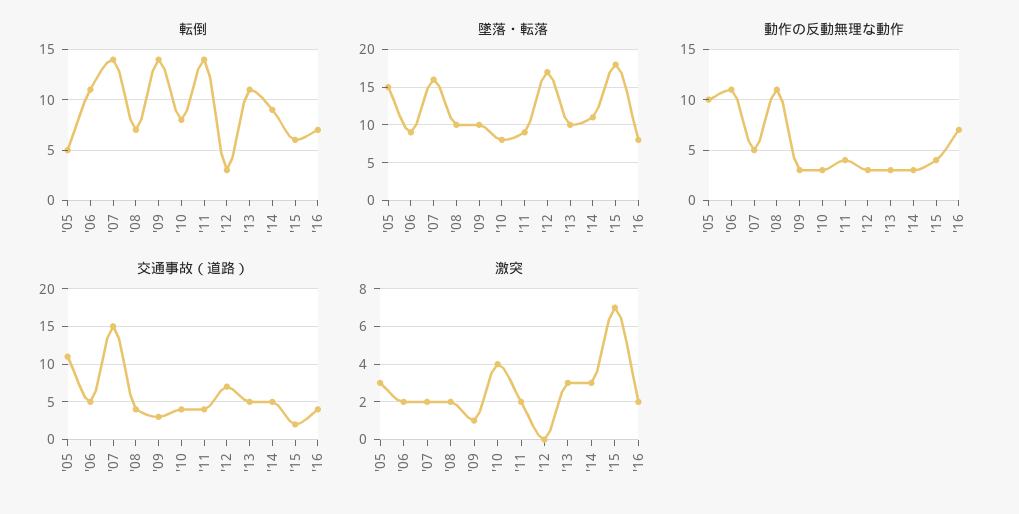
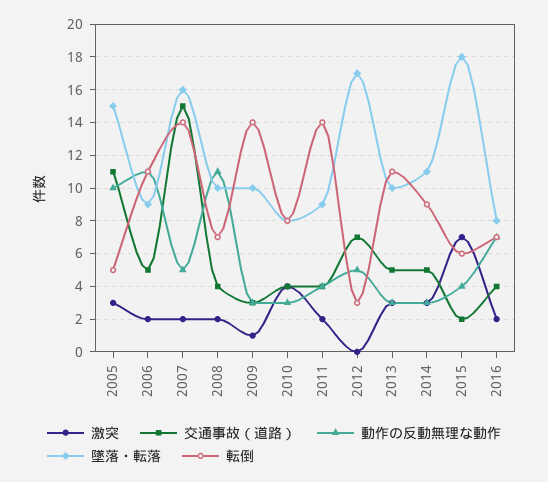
  {
    "転倒": {
      "'05": 5,
      "'06": 11,
      "'07": 14,
      "'08": 7,
      "'09": 14,
      "'10": 8,
      "'11": 14,
      "'12": 3,
      "'13": 11,
      "'14": 9,
      "'15": 6,
      "'16": 7
    },
    "墜落・転落": {
      "'05": 15,
      "'06": 9,
      "'07": 16,
      "'08": 10,
      "'09": 10,
      "'10": 8,
      "'11": 9,
      "'12": 17,
      "'13": 10,
      "'14": 11,
      "'15": 18,
      "'16": 8
    },
    "動作の反動無理な動作": {
      "'05": 10,
      "'06": 11,
      "'07": 5,
      "'08": 11,
      "'09": 3,
      "'10": 3,
      "'11": 4,
-     "'12": 3,
+     "'12": 5,
      "'13": 3,
      "'14": 3,
      "'15": 4,
      "'16": 7
    },
    "交通事故（道路）": {
      "'05": 11,
      "'06": 5,
      "'07": 15,
      "'08": 4,
      "'09": 3,
      "'10": 4,
      "'11": 4,
      "'12": 7,
      "'13": 5,
      "'14": 5,
      "'15": 2,
      "'16": 4
    },
    "激突": {
      "'05": 3,
      "'06": 2,
      "'07": 2,
      "'08": 2,
      "'09": 1,
      "'10": 4,
      "'11": 2,
      "'12": 0,
      "'13": 3,
      "'14": 3,
      "'15": 7,
      "'16": 2
    }
  }

